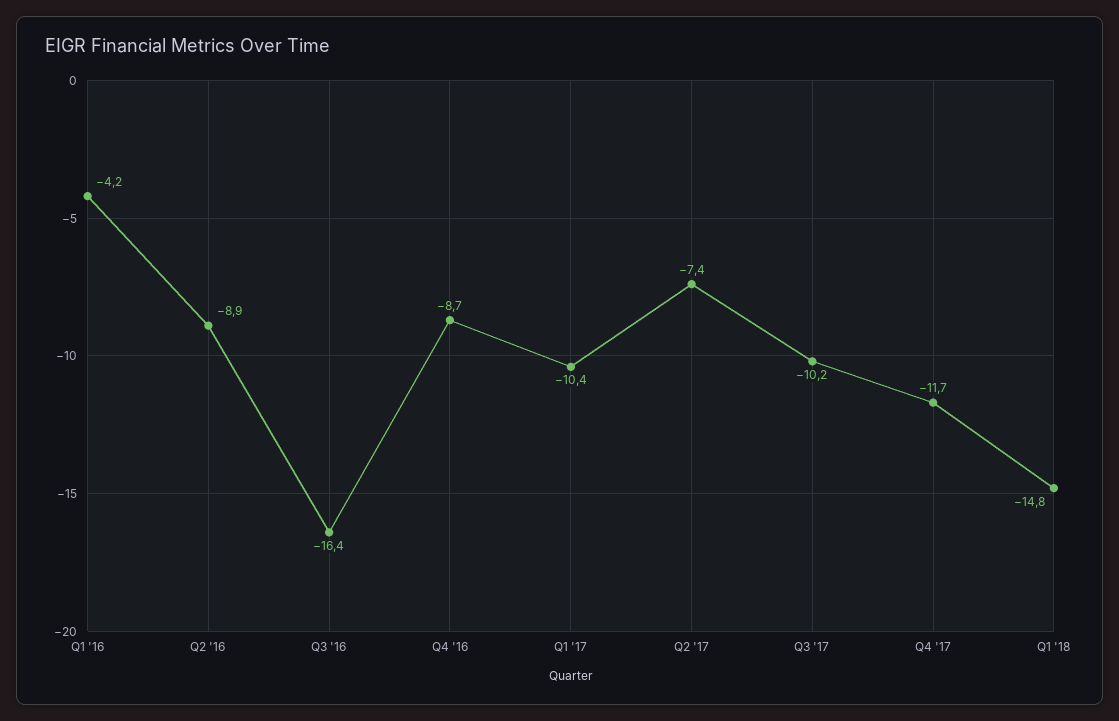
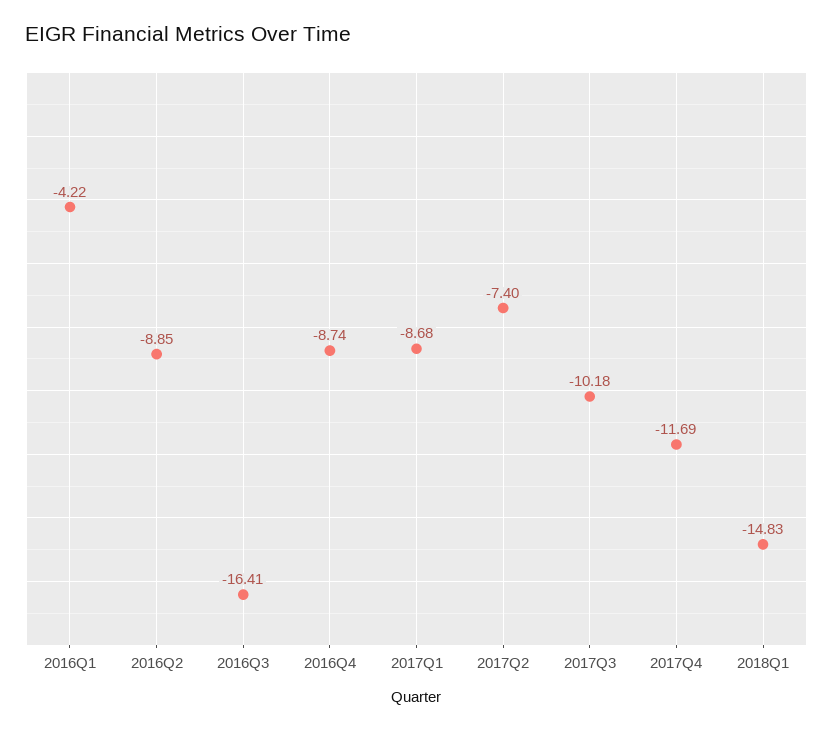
  {
    "Q1 '16": -4.22,
    "Q2 '16": -8.85,
    "Q3 '16": -16.41,
    "Q4 '16": -8.74,
-   "Q1 '17": -10.4,
+   "Q1 '17": -8.68,
    "Q2 '17": -7.4,
    "Q3 '17": -10.18,
    "Q4 '17": -11.69,
    "Q1 '18": -14.83
  }

